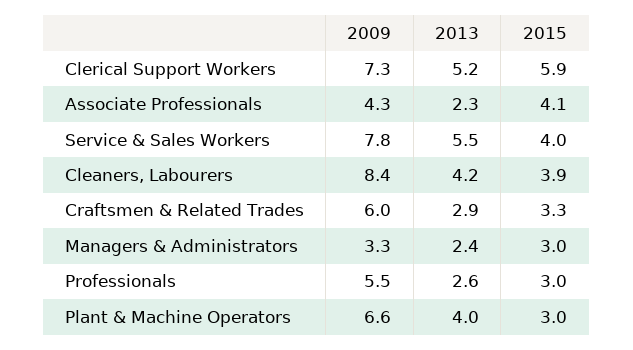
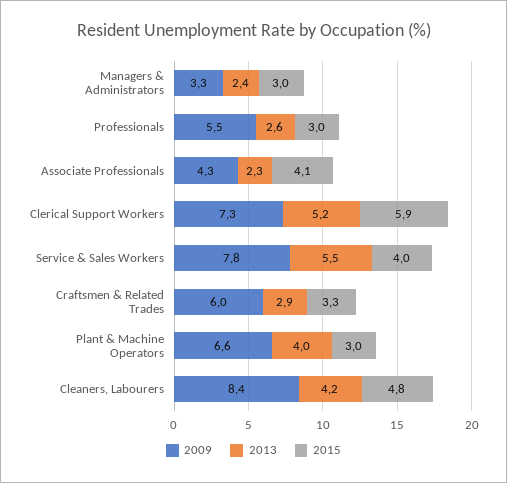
  {
    "2009": {
      "Clerical Support Workers": 7.3,
      "Associate Professionals": 4.3,
      "Service & Sales Workers": 7.8,
      "Cleaners, Labourers": 8.4,
      "Craftsmen & Related Trades": 6,
      "Managers & Administrators": 3.3,
      "Professionals": 5.5,
      "Plant & Machine Operators": 6.6
    },
    "2013": {
      "Clerical Support Workers": 5.2,
      "Associate Professionals": 2.3,
      "Service & Sales Workers": 5.5,
      "Cleaners, Labourers": 4.2,
      "Craftsmen & Related Trades": 2.9,
      "Managers & Administrators": 2.4,
      "Professionals": 2.6,
      "Plant & Machine Operators": 4
    },
    "2015": {
      "Clerical Support Workers": 5.9,
      "Associate Professionals": 4.1,
      "Service & Sales Workers": 4,
-     "Cleaners, Labourers": 3.9,
+     "Cleaners, Labourers": 4.8,
      "Craftsmen & Related Trades": 3.3,
      "Managers & Administrators": 3,
      "Professionals": 3,
      "Plant & Machine Operators": 3
    }
  }

